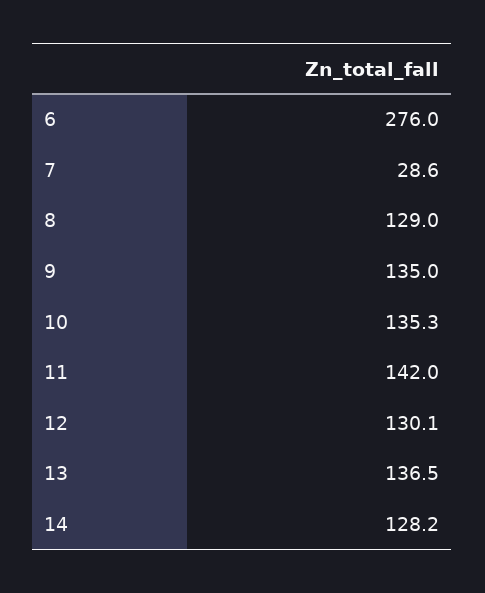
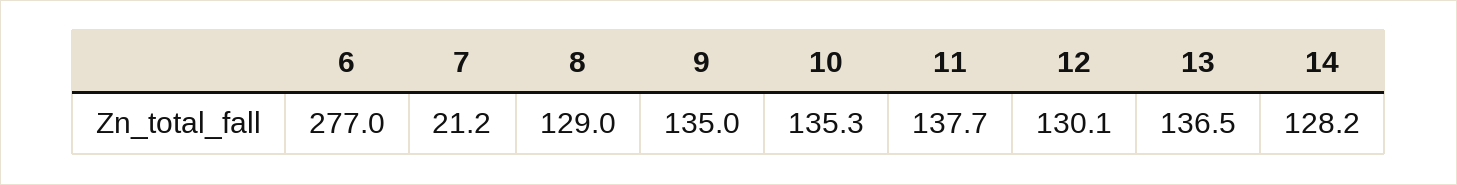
  {
-   "6": 276,
+   "6": 277,
-   "7": 28.6,
+   "7": 21.2,
    "8": 129,
    "9": 135,
    "10": 135.3,
-   "11": 142,
+   "11": 137.7,
    "12": 130.1,
    "13": 136.5,
    "14": 128.2
  }

